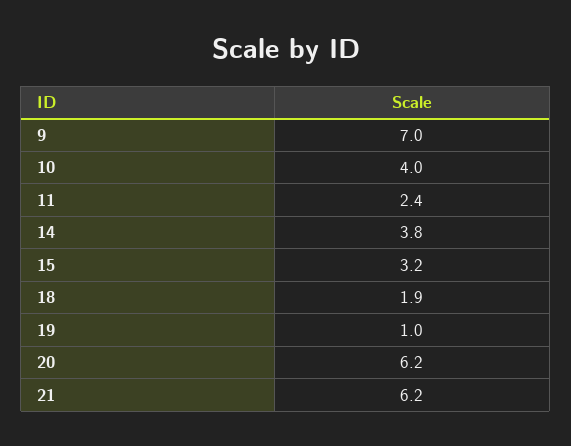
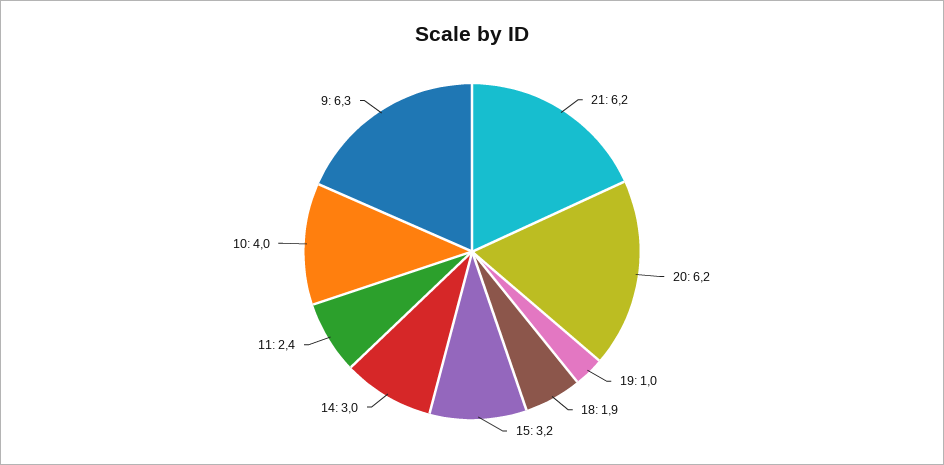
  {
-   "9": 7,
+   "9": 6.3,
    "10": 4,
    "11": 2.4,
-   "14": 3.8,
+   "14": 3,
    "15": 3.2,
    "18": 1.9,
    "19": 1,
    "20": 6.2,
    "21": 6.2
  }

